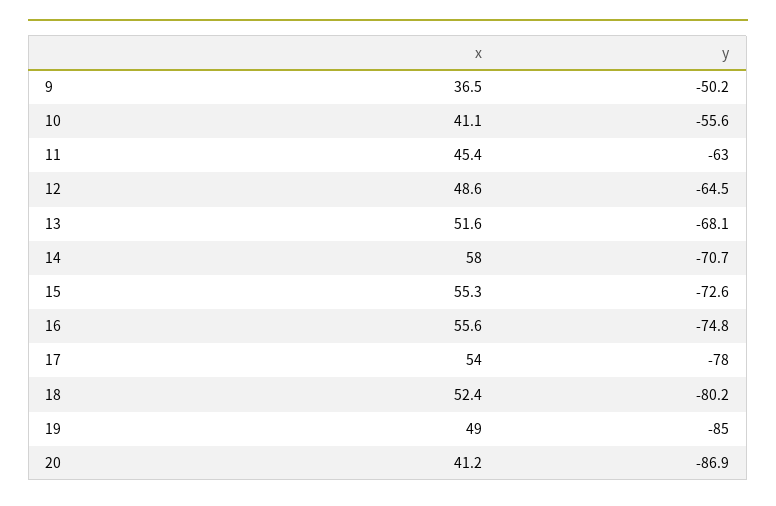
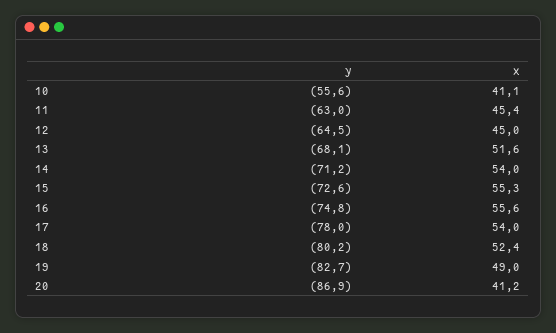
  {
    "x": {
-     "9": 36.5,
      "10": 41.1,
      "11": 45.4,
-     "12": 48.6,
+     "12": 45,
      "13": 51.6,
-     "14": 58,
+     "14": 54,
      "15": 55.3,
      "16": 55.6,
      "17": 54,
      "18": 52.4,
      "19": 49,
      "20": 41.2
    },
    "y": {
-     "9": -50.2,
      "10": -55.6,
      "11": -63,
      "12": -64.5,
      "13": -68.1,
-     "14": -70.7,
+     "14": -71.2,
      "15": -72.6,
      "16": -74.8,
      "17": -78,
      "18": -80.2,
-     "19": -85,
+     "19": -82.7,
      "20": -86.9
    }
  }

